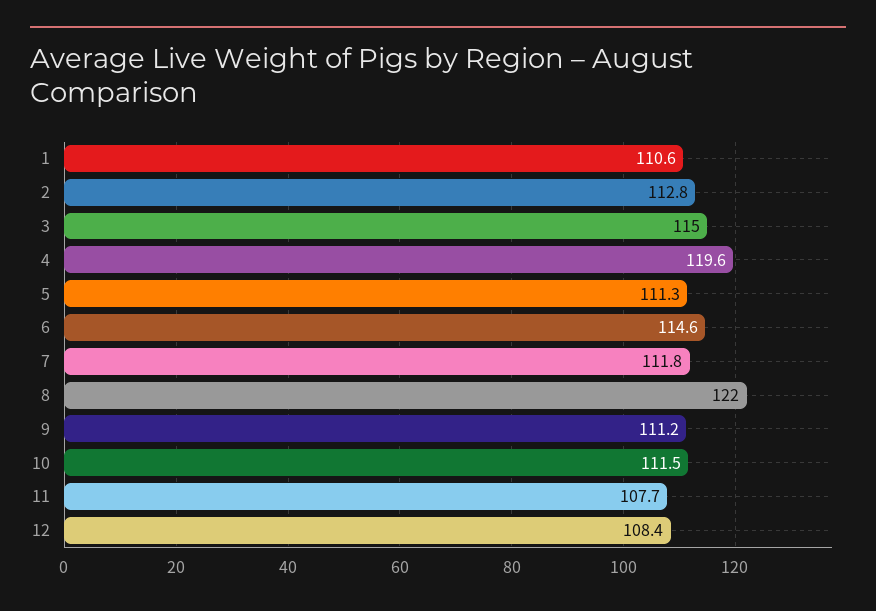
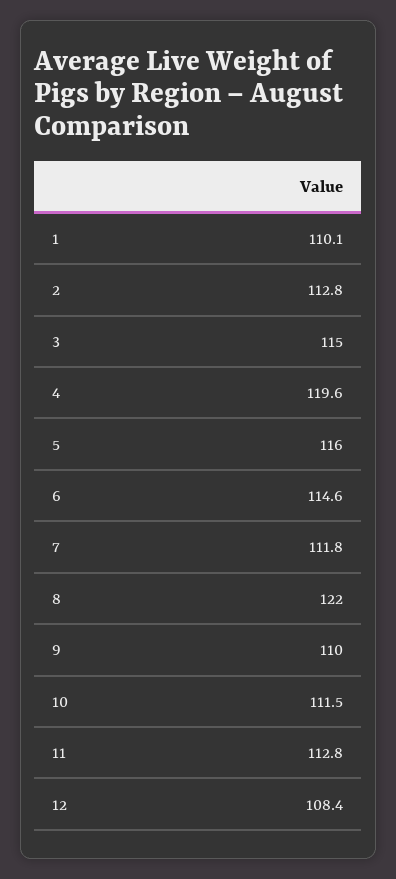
  {
-   "1": 110.6,
+   "1": 110.1,
    "2": 112.8,
    "3": 115,
    "4": 119.6,
-   "5": 111.3,
+   "5": 116,
    "6": 114.6,
    "7": 111.8,
    "8": 122,
-   "9": 111.2,
+   "9": 110,
    "10": 111.5,
-   "11": 107.7,
+   "11": 112.8,
    "12": 108.4
  }

